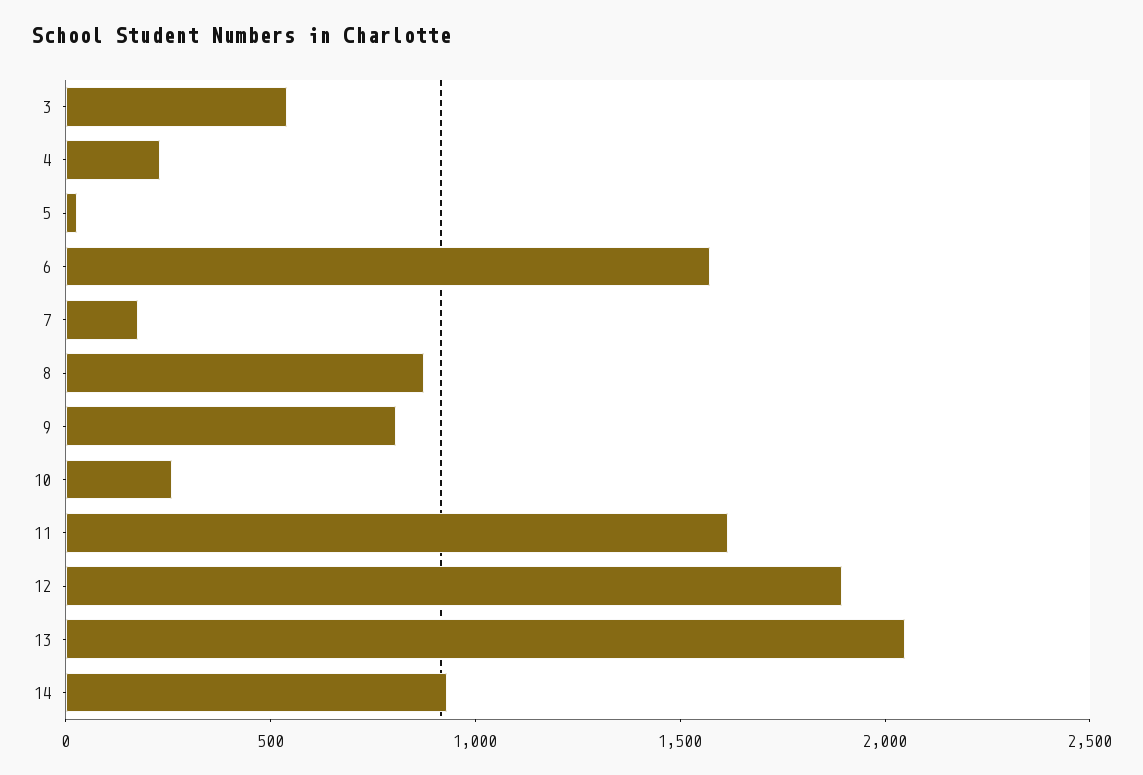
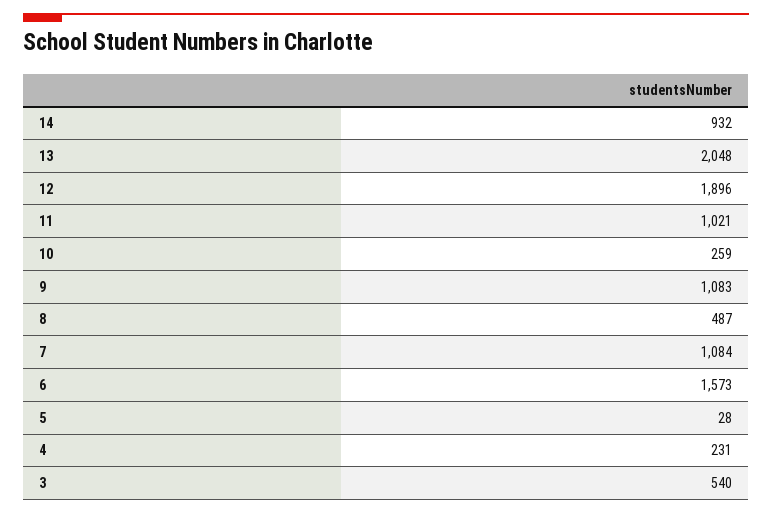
  {
    "3": 540,
    "4": 231,
    "5": 28,
    "6": 1573,
-   "7": 200,
+   "7": 1084,
-   "8": 900,
+   "8": 487,
-   "9": 800,
+   "9": 1083,
    "10": 259,
-   "11": 1600,
+   "11": 1021,
    "12": 1896,
    "13": 2048,
    "14": 932
  }

